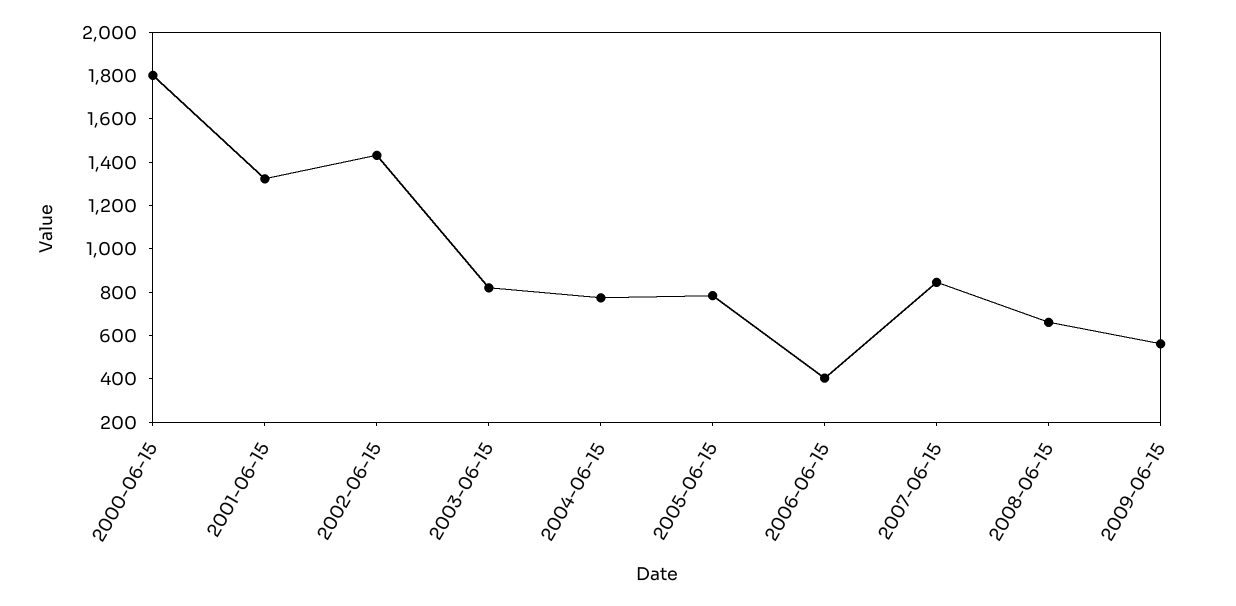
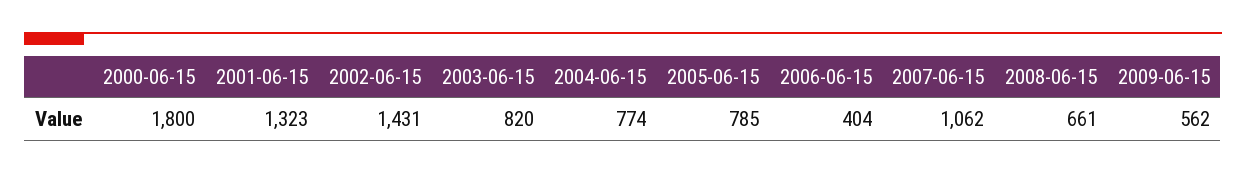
  {
    "2000-06-15": 1800,
    "2001-06-15": 1323,
    "2002-06-15": 1431,
    "2003-06-15": 820,
    "2004-06-15": 774,
    "2005-06-15": 785,
    "2006-06-15": 404,
-   "2007-06-15": 850,
+   "2007-06-15": 1062,
    "2008-06-15": 661,
    "2009-06-15": 562
  }

